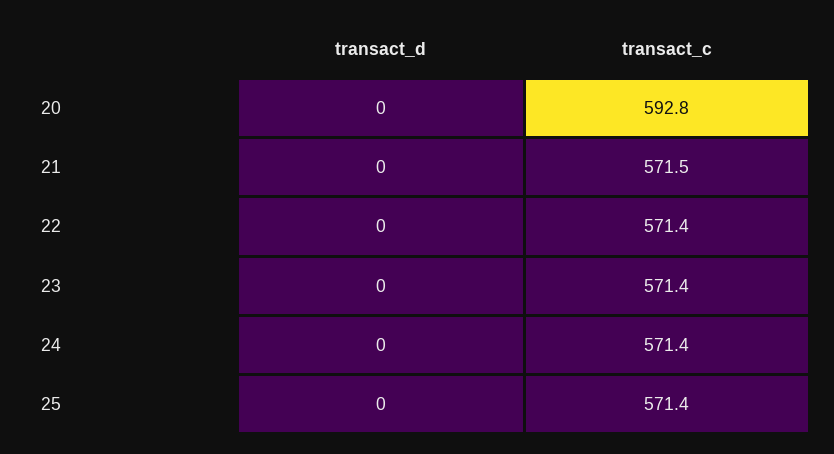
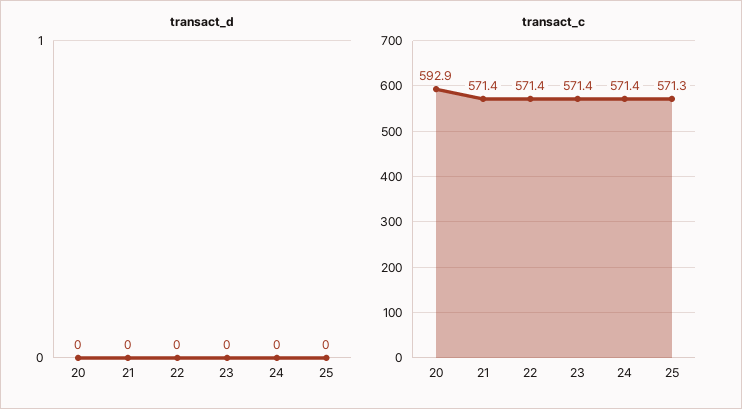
  {
    "transact_d": {
      "20": 0,
      "21": 0,
      "22": 0,
      "23": 0,
      "24": 0,
      "25": 0
    },
    "transact_c": {
-     "20": 592.8,
+     "20": 592.9,
-     "21": 571.5,
+     "21": 571.4,
      "22": 571.4,
      "23": 571.4,
      "24": 571.4,
-     "25": 571.4
+     "25": 571.3
    }
  }

